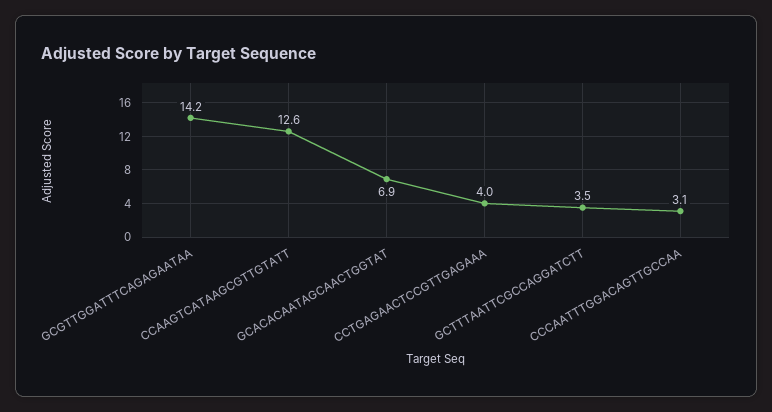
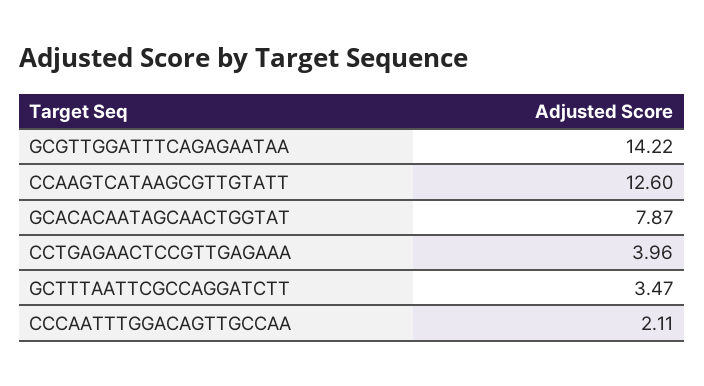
  {
    "GCGTTGGATTTCAGAGAATAA": 14.22,
    "CCAAGTCATAAGCGTTGTATT": 12.6,
-   "GCACACAATAGCAACTGGTAT": 6.9,
+   "GCACACAATAGCAACTGGTAT": 7.87,
    "CCTGAGAACTCCGTTGAGAAA": 3.96,
    "GCTTTAATTCGCCAGGATCTT": 3.47,
-   "CCCAATTTGGACAGTTGCCAA": 3.1
+   "CCCAATTTGGACAGTTGCCAA": 2.11
  }

